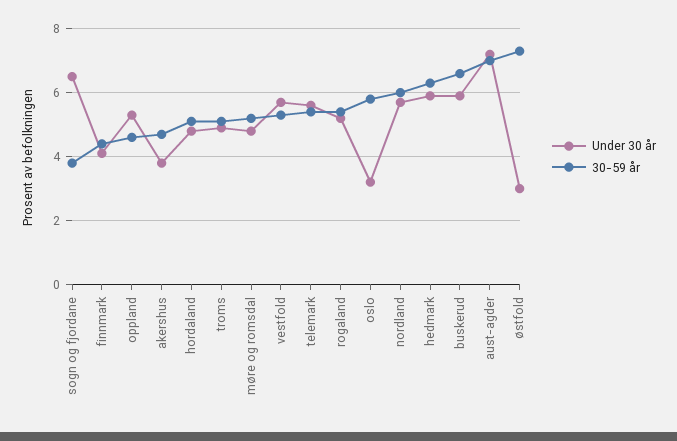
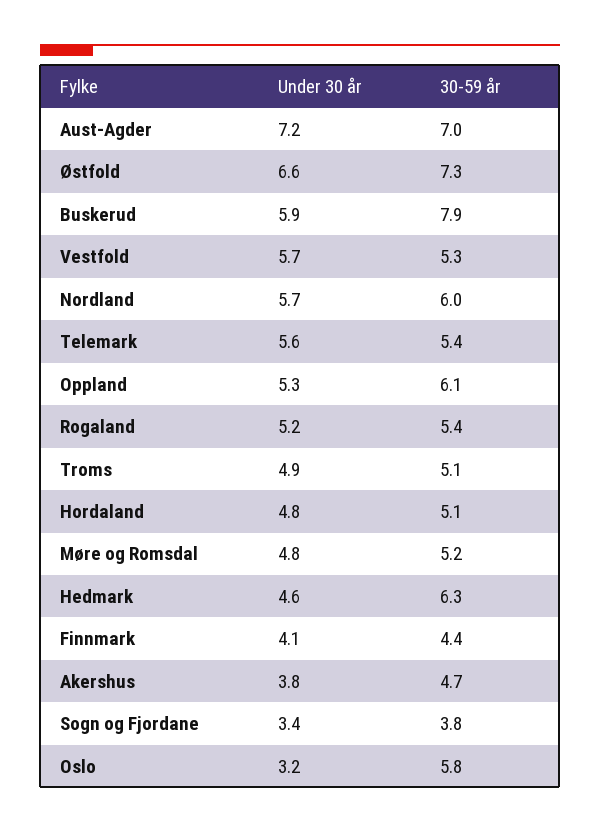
  {
    "Under 30 år": {
-     "sogn og fjordane": 6.5,
+     "sogn og fjordane": 3.4,
      "finnmark": 4.1,
      "oppland": 5.3,
      "akershus": 3.8,
      "hordaland": 4.8,
      "troms": 4.9,
      "møre og romsdal": 4.8,
      "vestfold": 5.7,
      "telemark": 5.6,
      "rogaland": 5.2,
      "oslo": 3.2,
      "nordland": 5.7,
-     "hedmark": 6,
+     "hedmark": 4.6,
      "buskerud": 5.9,
      "aust-agder": 7.2,
-     "østfold": 3
+     "østfold": 6.6
    },
    "30-59 år": {
      "sogn og fjordane": 3.8,
      "finnmark": 4.4,
-     "oppland": 4.5,
+     "oppland": 6.1,
      "akershus": 4.7,
      "hordaland": 5.1,
      "troms": 5.1,
      "møre og romsdal": 5.2,
      "vestfold": 5.3,
      "telemark": 5.4,
      "rogaland": 5.4,
      "oslo": 5.8,
      "nordland": 6,
      "hedmark": 6.3,
-     "buskerud": 6.5,
+     "buskerud": 7.9,
      "aust-agder": 7,
      "østfold": 7.3
    }
  }

